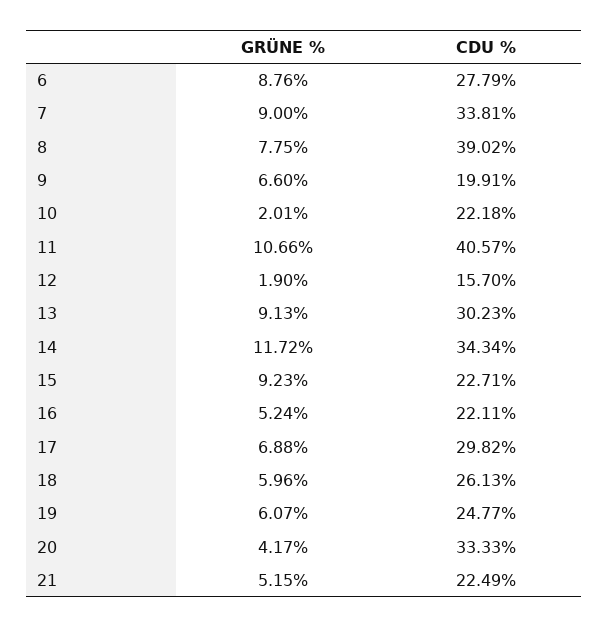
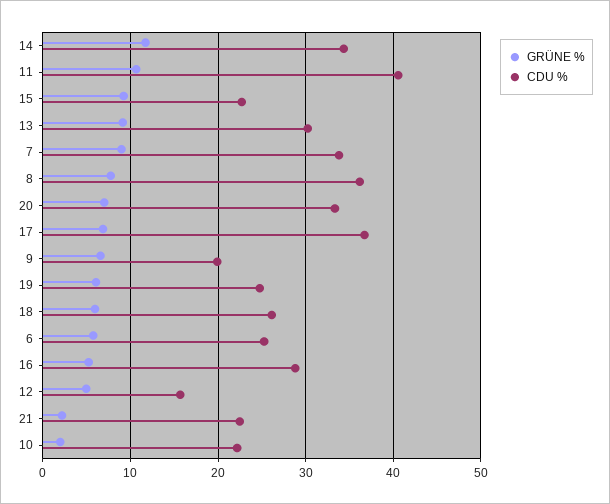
  {
    "GRÜNE %": {
-     "6": 8.76,
+     "6": 6,
      "7": 9,
      "8": 7.75,
      "9": 6.6,
      "10": 2.01,
      "11": 10.66,
-     "12": 1.9,
+     "12": 5,
      "13": 9.13,
      "14": 11.72,
      "15": 9.23,
      "16": 5.24,
      "17": 6.88,
      "18": 5.96,
      "19": 6.07,
-     "20": 4.17,
+     "20": 7,
-     "21": 5.15
+     "21": 2
    },
    "CDU %": {
-     "6": 27.79,
+     "6": 25,
      "7": 33.81,
-     "8": 39.02,
+     "8": 36,
      "9": 19.91,
      "10": 22.18,
      "11": 40.57,
      "12": 15.7,
      "13": 30.23,
      "14": 34.34,
      "15": 22.71,
-     "16": 22.11,
+     "16": 29,
-     "17": 29.82,
+     "17": 37,
      "18": 26.13,
      "19": 24.77,
      "20": 33.33,
      "21": 22.49
    }
  }

